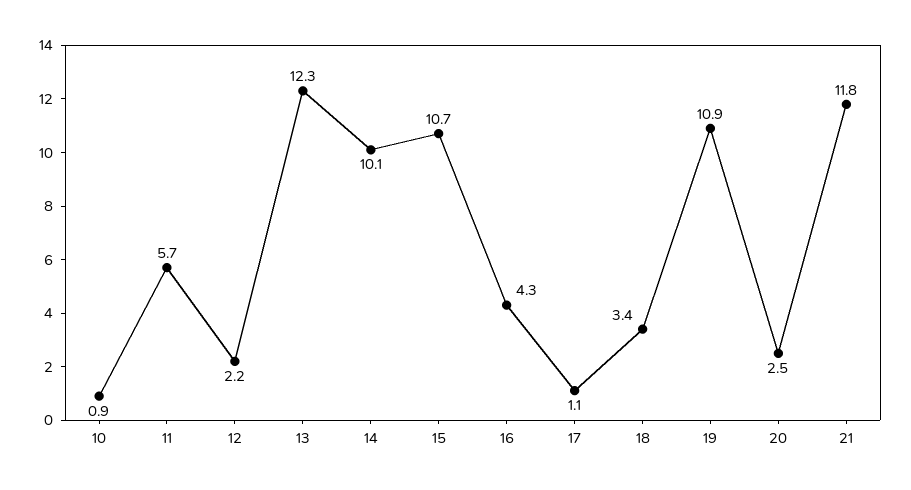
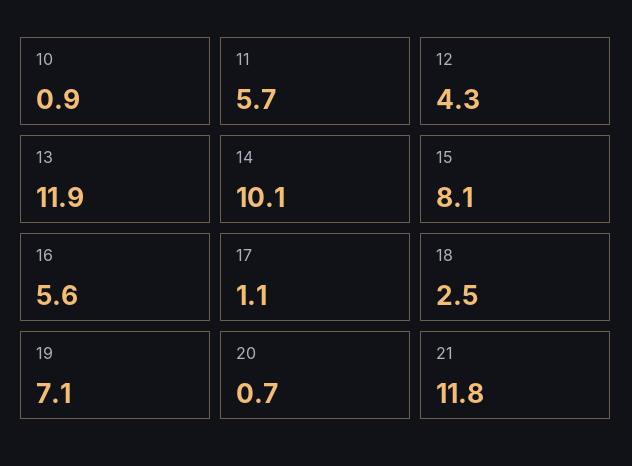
  {
    "10": 0.9,
    "11": 5.7,
-   "12": 2.2,
+   "12": 4.3,
-   "13": 12.3,
+   "13": 11.9,
    "14": 10.1,
-   "15": 10.7,
+   "15": 8.1,
-   "16": 4.3,
+   "16": 5.6,
    "17": 1.1,
-   "18": 3.4,
+   "18": 2.5,
-   "19": 10.9,
+   "19": 7.1,
-   "20": 2.5,
+   "20": 0.7,
    "21": 11.8
  }

